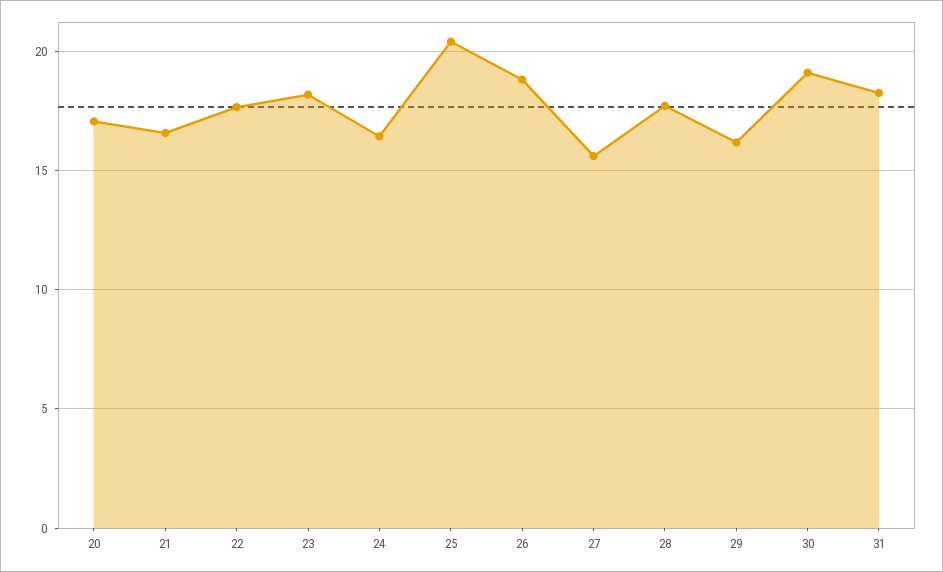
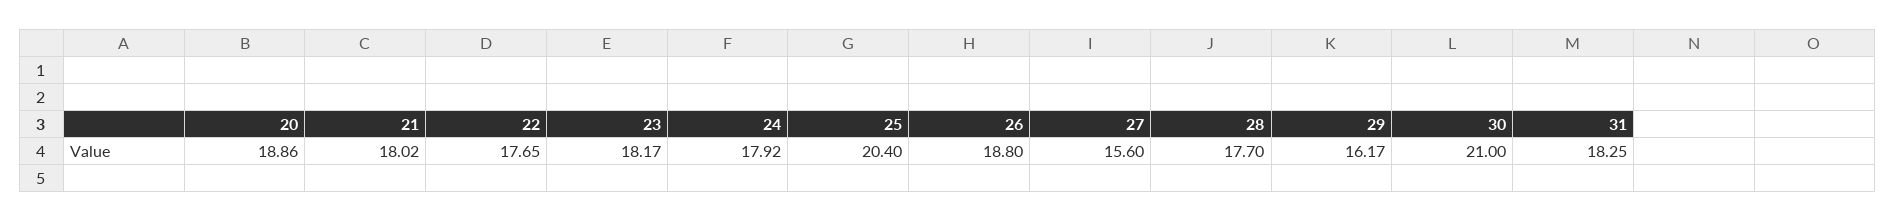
  {
-   "20": 17,
+   "20": 18.86,
-   "21": 16.5,
+   "21": 18.02,
    "22": 17.65,
    "23": 18.17,
-   "24": 16.5,
+   "24": 17.92,
    "25": 20.4,
    "26": 18.8,
    "27": 15.6,
    "28": 17.7,
    "29": 16.17,
-   "30": 19,
+   "30": 21,
    "31": 18.25
  }

